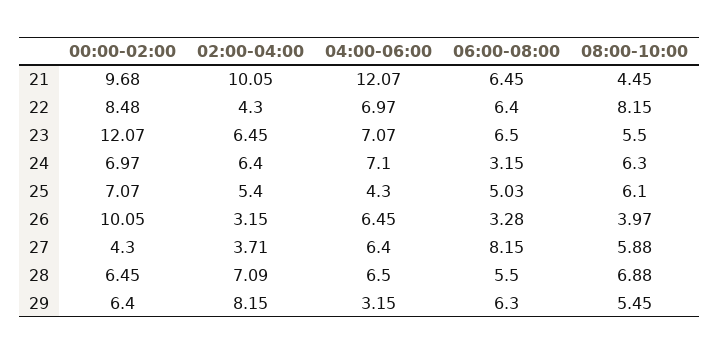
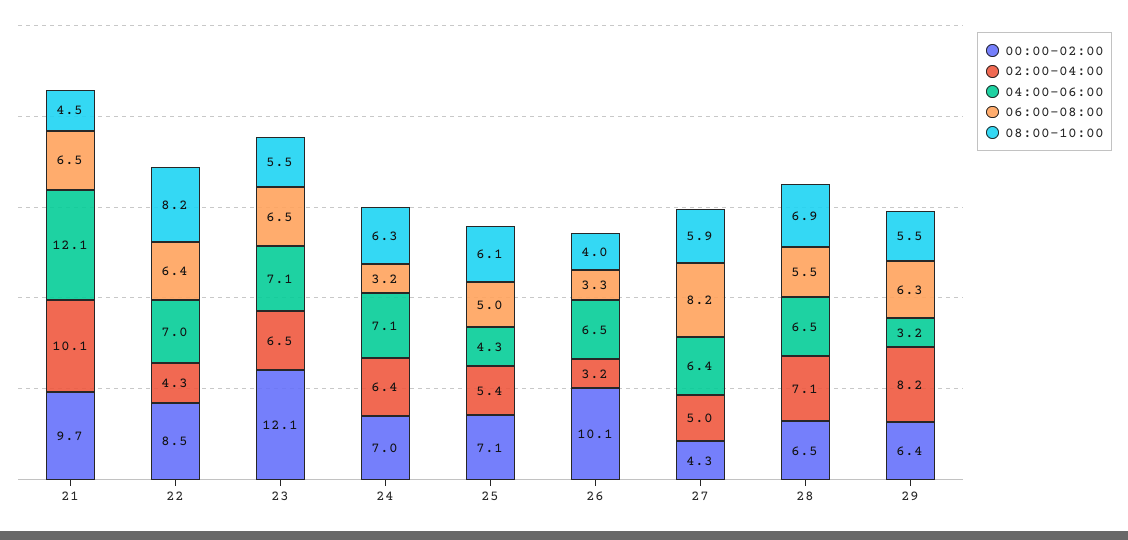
  {
    "00:00-02:00": {
      "21": 9.68,
      "22": 8.48,
      "23": 12.07,
      "24": 6.97,
      "25": 7.07,
      "26": 10.05,
      "27": 4.3,
      "28": 6.45,
      "29": 6.4
    },
    "02:00-04:00": {
      "21": 10.05,
      "22": 4.3,
      "23": 6.45,
      "24": 6.4,
      "25": 5.4,
      "26": 3.15,
-     "27": 3.71,
+     "27": 5,
      "28": 7.09,
      "29": 8.15
    },
    "04:00-06:00": {
      "21": 12.07,
      "22": 6.97,
      "23": 7.07,
      "24": 7.1,
      "25": 4.3,
      "26": 6.45,
      "27": 6.4,
      "28": 6.5,
      "29": 3.15
    },
    "06:00-08:00": {
      "21": 6.45,
      "22": 6.4,
      "23": 6.5,
      "24": 3.15,
      "25": 5.03,
      "26": 3.28,
      "27": 8.15,
      "28": 5.5,
      "29": 6.3
    },
    "08:00-10:00": {
      "21": 4.45,
      "22": 8.15,
      "23": 5.5,
      "24": 6.3,
      "25": 6.1,
      "26": 3.97,
      "27": 5.88,
      "28": 6.88,
      "29": 5.45
    }
  }

